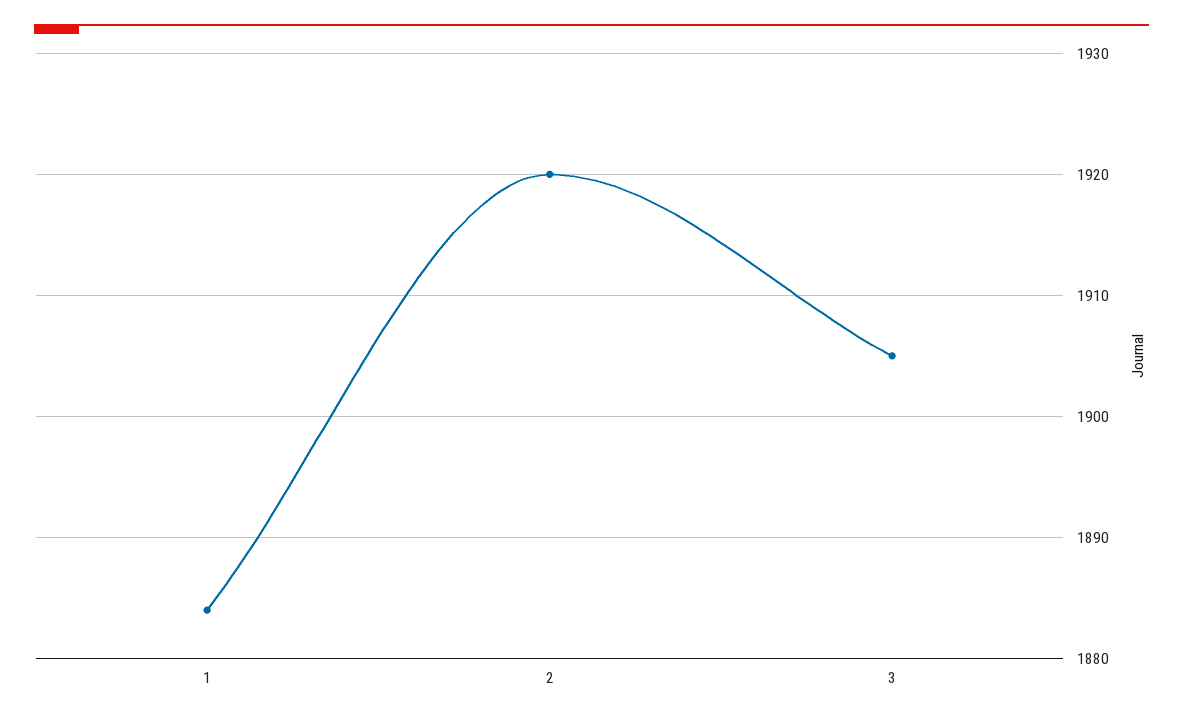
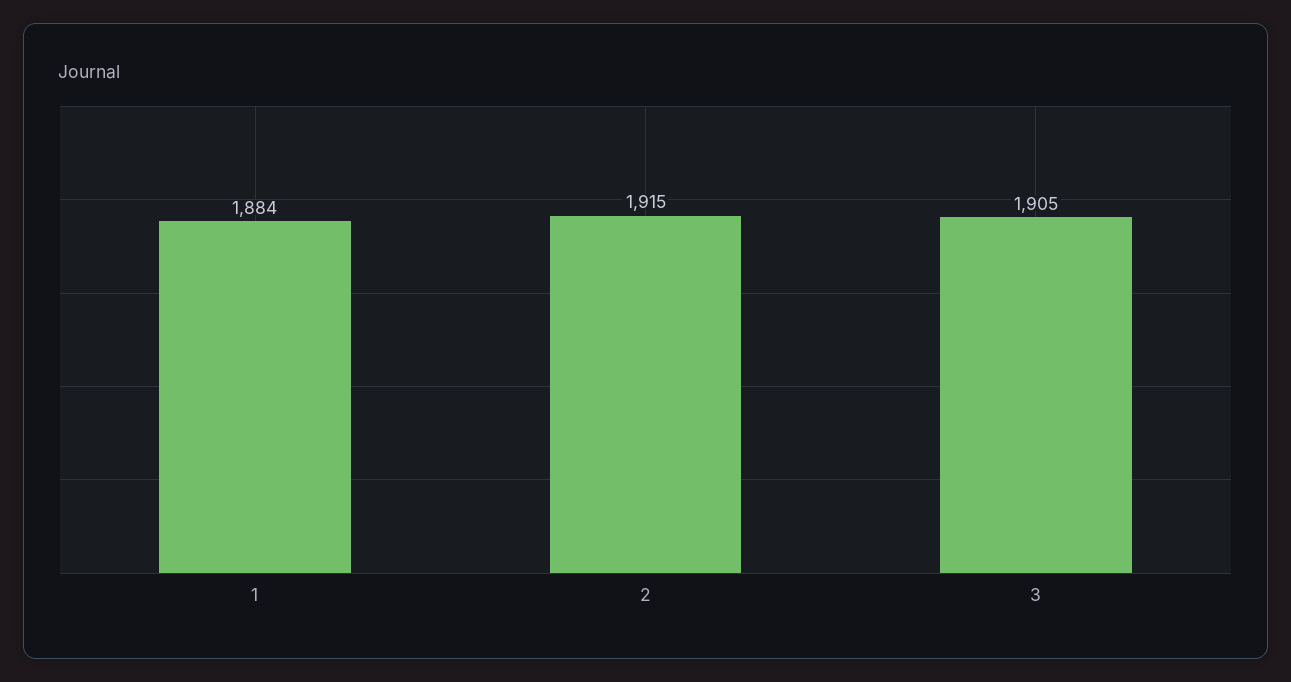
  {
    "1": 1884,
-   "2": 1920,
+   "2": 1915,
    "3": 1905
  }

